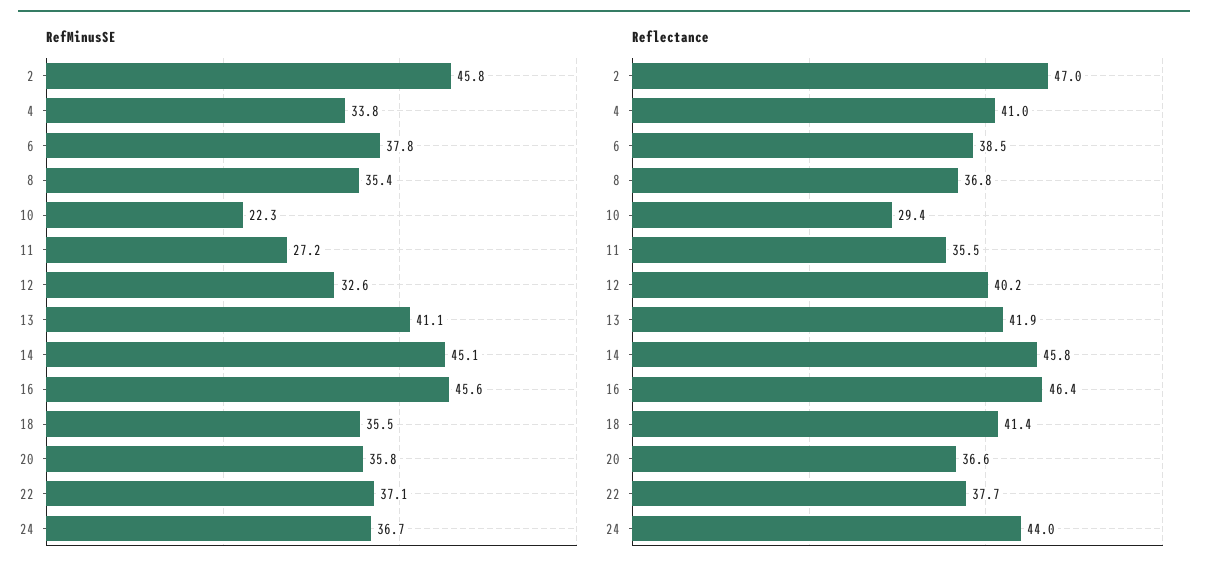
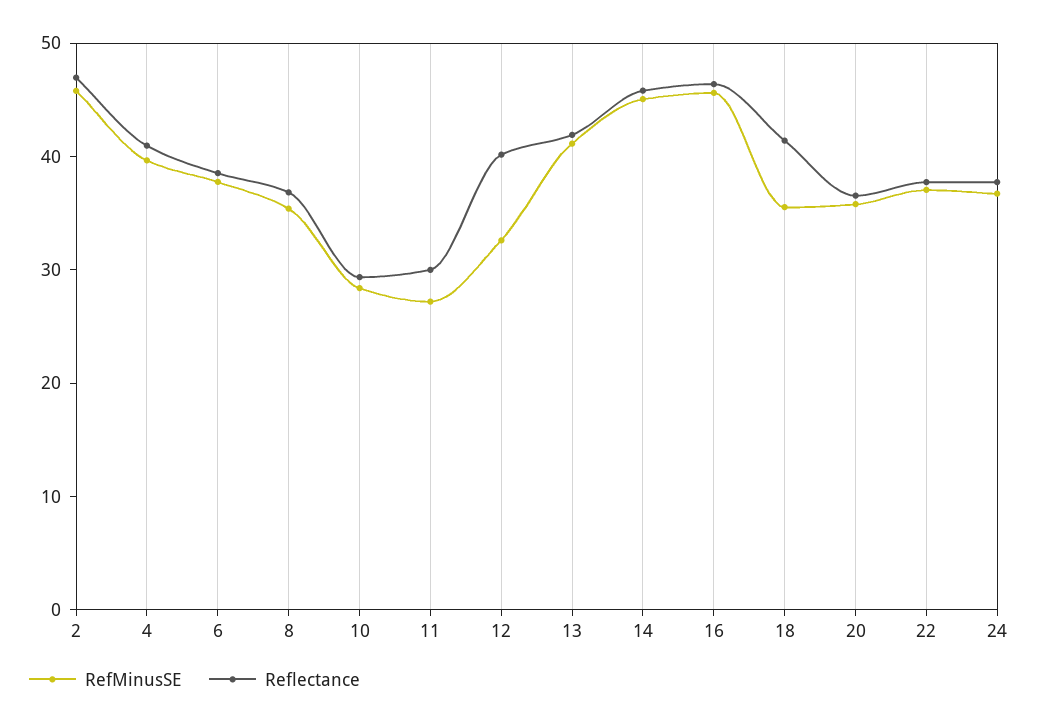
  {
    "RefMinusSE": {
      "2": 45.8,
-     "4": 33.8,
+     "4": 40,
      "6": 37.8,
      "8": 35.4,
-     "10": 22.3,
+     "10": 28,
      "11": 27.2,
      "12": 32.6,
      "13": 41.1,
      "14": 45.1,
      "16": 45.6,
      "18": 35.5,
      "20": 35.8,
      "22": 37.1,
      "24": 36.7
    },
    "Reflectance": {
      "2": 47,
      "4": 41,
      "6": 38.5,
      "8": 36.8,
      "10": 29.4,
-     "11": 35.5,
+     "11": 30,
      "12": 40.2,
      "13": 41.9,
      "14": 45.8,
      "16": 46.4,
      "18": 41.4,
      "20": 36.6,
      "22": 37.7,
-     "24": 44
+     "24": 38
    }
  }

